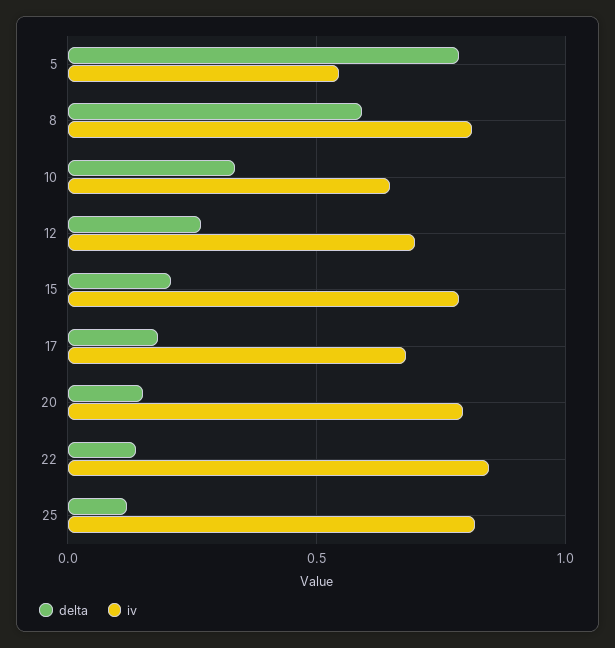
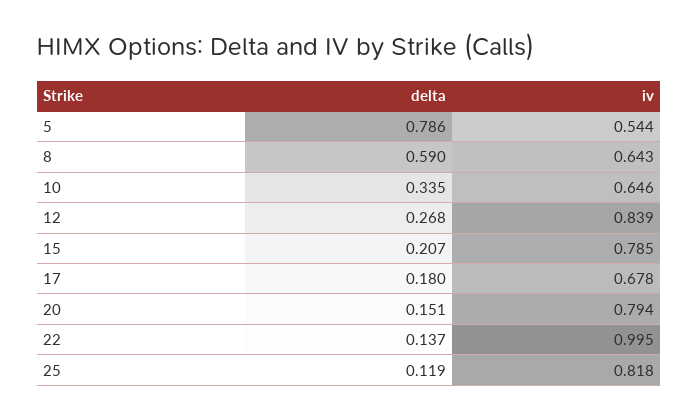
  {
    "delta": {
      "5": 0.786,
      "8": 0.59,
      "10": 0.335,
      "12": 0.268,
      "15": 0.207,
      "17": 0.18,
      "20": 0.151,
      "22": 0.137,
      "25": 0.119
    },
    "iv": {
      "5": 0.544,
-     "8": 0.8,
+     "8": 0.643,
      "10": 0.646,
-     "12": 0.7,
+     "12": 0.839,
      "15": 0.785,
      "17": 0.678,
      "20": 0.794,
-     "22": 0.85,
+     "22": 0.995,
      "25": 0.818
    }
  }

